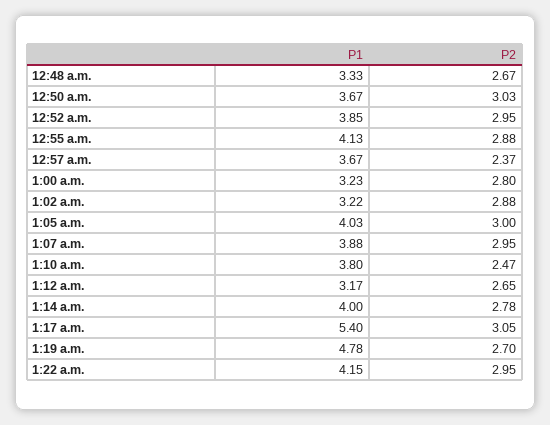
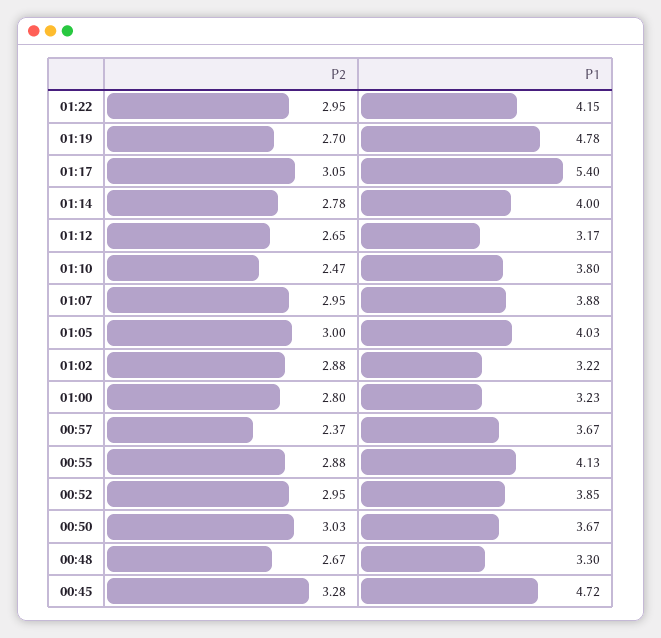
  {
    "P1": {
-     "12:48 a.m.": 3.33,
+     "12:48 a.m.": 3.3,
      "12:50 a.m.": 3.67,
      "12:52 a.m.": 3.85,
      "12:55 a.m.": 4.13,
      "12:57 a.m.": 3.67,
      "1:00 a.m.": 3.23,
      "1:02 a.m.": 3.22,
      "1:05 a.m.": 4.03,
      "1:07 a.m.": 3.88,
      "1:10 a.m.": 3.8,
      "1:12 a.m.": 3.17,
      "1:14 a.m.": 4,
      "1:17 a.m.": 5.4,
      "1:19 a.m.": 4.78,
-     "1:22 a.m.": 4.15
+     "1:22 a.m.": 4.15,
+     "00:45": 4.72
    },
    "P2": {
      "12:48 a.m.": 2.67,
      "12:50 a.m.": 3.03,
      "12:52 a.m.": 2.95,
      "12:55 a.m.": 2.88,
      "12:57 a.m.": 2.37,
      "1:00 a.m.": 2.8,
      "1:02 a.m.": 2.88,
      "1:05 a.m.": 3,
      "1:07 a.m.": 2.95,
      "1:10 a.m.": 2.47,
      "1:12 a.m.": 2.65,
      "1:14 a.m.": 2.78,
      "1:17 a.m.": 3.05,
      "1:19 a.m.": 2.7,
-     "1:22 a.m.": 2.95
+     "1:22 a.m.": 2.95,
+     "00:45": 3.28
    }
  }

